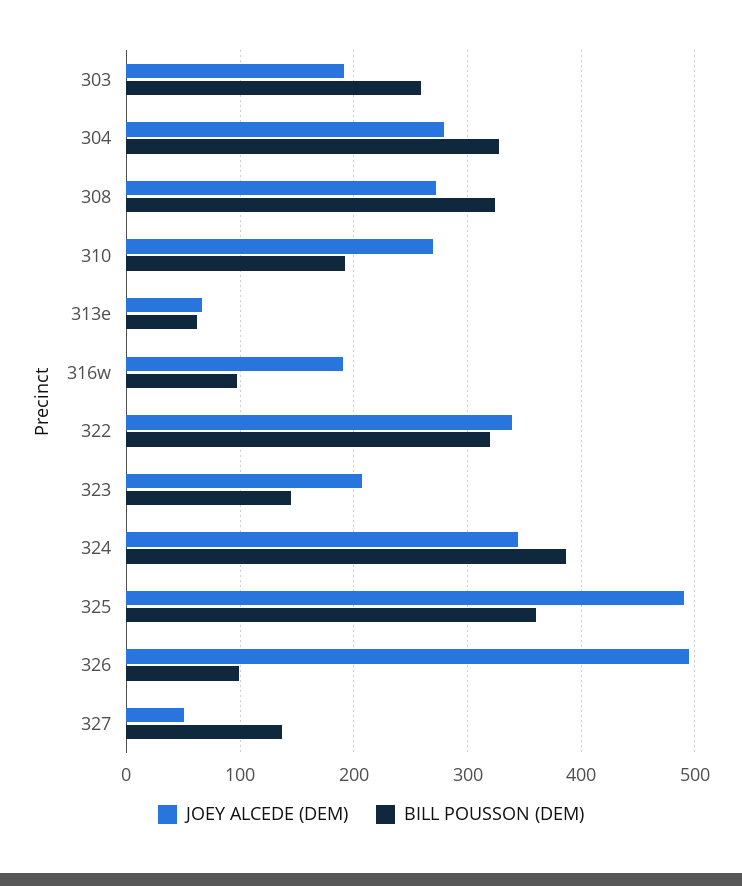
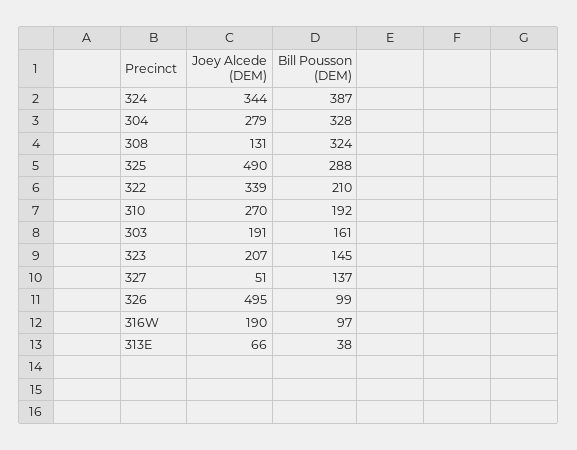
  {
    "JOEY ALCEDE (DEM)": {
      "303": 191,
      "304": 279,
-     "308": 270,
+     "308": 131,
      "310": 270,
      "313e": 66,
      "316w": 190,
      "322": 339,
      "323": 207,
      "324": 344,
      "325": 490,
      "326": 495,
      "327": 51
    },
    "BILL POUSSON (DEM)": {
-     "303": 260,
+     "303": 161,
      "304": 328,
      "308": 324,
      "310": 192,
-     "313e": 60,
+     "313e": 38,
      "316w": 97,
-     "322": 320,
+     "322": 210,
      "323": 145,
      "324": 387,
-     "325": 360,
+     "325": 288,
      "326": 99,
      "327": 137
    }
  }

